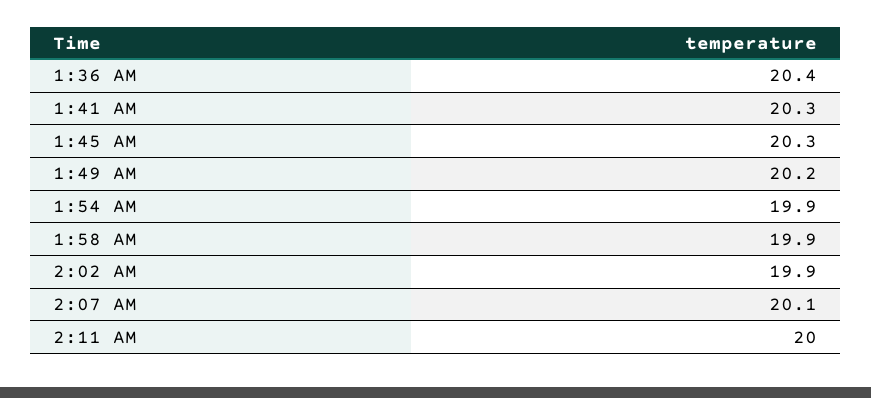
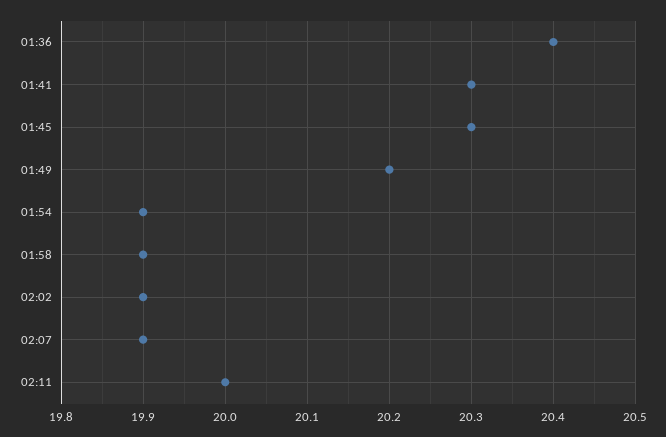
  {
    "1:36 AM": 20.4,
    "1:41 AM": 20.3,
    "1:45 AM": 20.3,
    "1:49 AM": 20.2,
    "1:54 AM": 19.9,
    "1:58 AM": 19.9,
    "2:02 AM": 19.9,
-   "2:07 AM": 20.1,
+   "2:07 AM": 19.9,
    "2:11 AM": 20
  }

